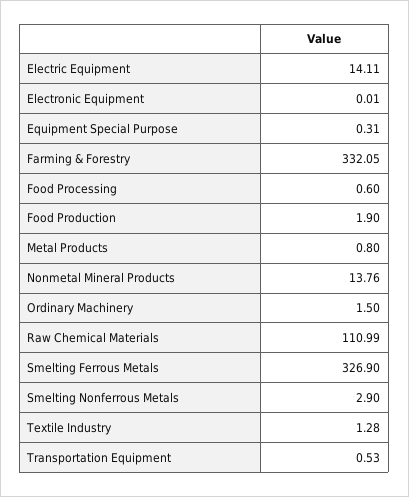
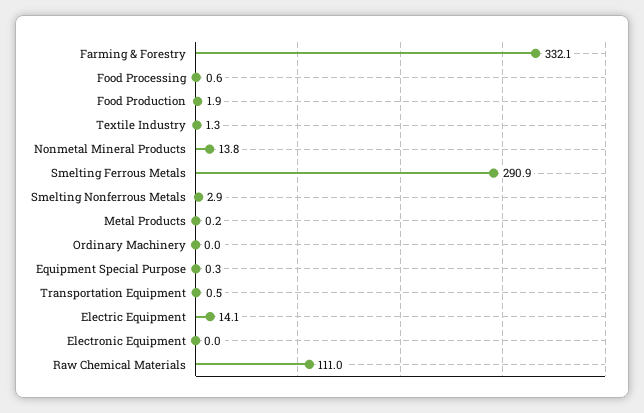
  {
    "Electric Equipment": 14.11,
    "Electronic Equipment": 0.01,
    "Equipment Special Purpose": 0.31,
    "Farming & Forestry": 332.05,
    "Food Processing": 0.6,
    "Food Production": 1.9,
-   "Metal Products": 0.8,
+   "Metal Products": 0.2,
    "Nonmetal Mineral Products": 13.76,
-   "Ordinary Machinery": 1.5,
+   "Ordinary Machinery": 0,
    "Raw Chemical Materials": 110.99,
-   "Smelting Ferrous Metals": 326.9,
+   "Smelting Ferrous Metals": 290.9,
    "Smelting Nonferrous Metals": 2.9,
    "Textile Industry": 1.28,
    "Transportation Equipment": 0.53
  }

